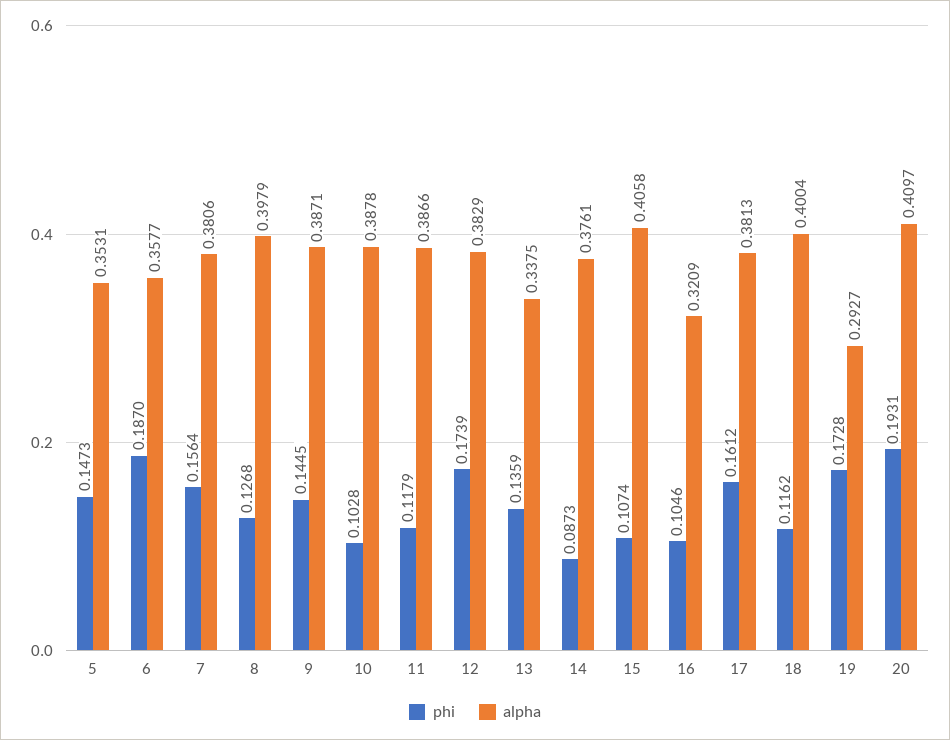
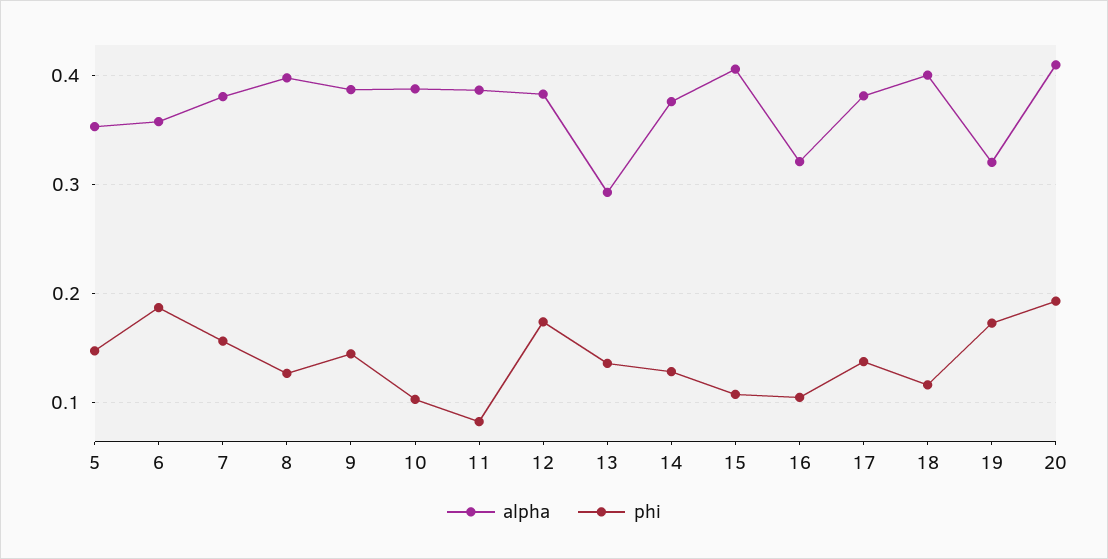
  {
    "phi": {
      "5": 0.1473,
      "6": 0.187,
      "7": 0.1564,
      "8": 0.1268,
      "9": 0.1445,
      "10": 0.1028,
-     "11": 0.1179,
+     "11": 0.08,
      "12": 0.1739,
      "13": 0.1359,
-     "14": 0.0873,
+     "14": 0.13,
      "15": 0.1074,
      "16": 0.1046,
-     "17": 0.1612,
+     "17": 0.14,
      "18": 0.1162,
      "19": 0.1728,
      "20": 0.1931
    },
    "alpha": {
      "5": 0.3531,
      "6": 0.3577,
      "7": 0.3806,
      "8": 0.3979,
      "9": 0.3871,
      "10": 0.3878,
      "11": 0.3866,
      "12": 0.3829,
-     "13": 0.3375,
+     "13": 0.29,
      "14": 0.3761,
      "15": 0.4058,
      "16": 0.3209,
      "17": 0.3813,
      "18": 0.4004,
-     "19": 0.2927,
+     "19": 0.32,
      "20": 0.4097
    }
  }

